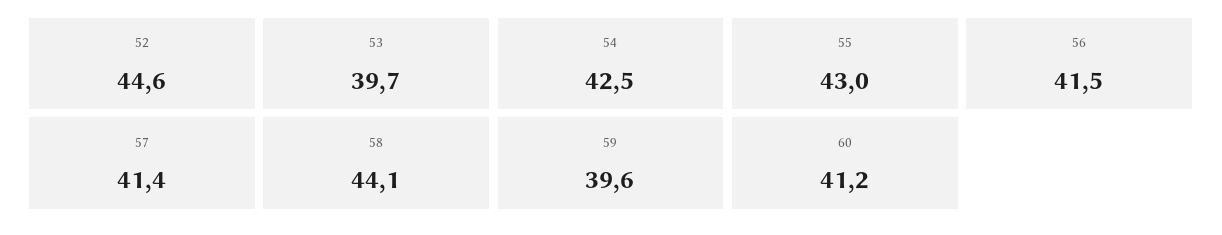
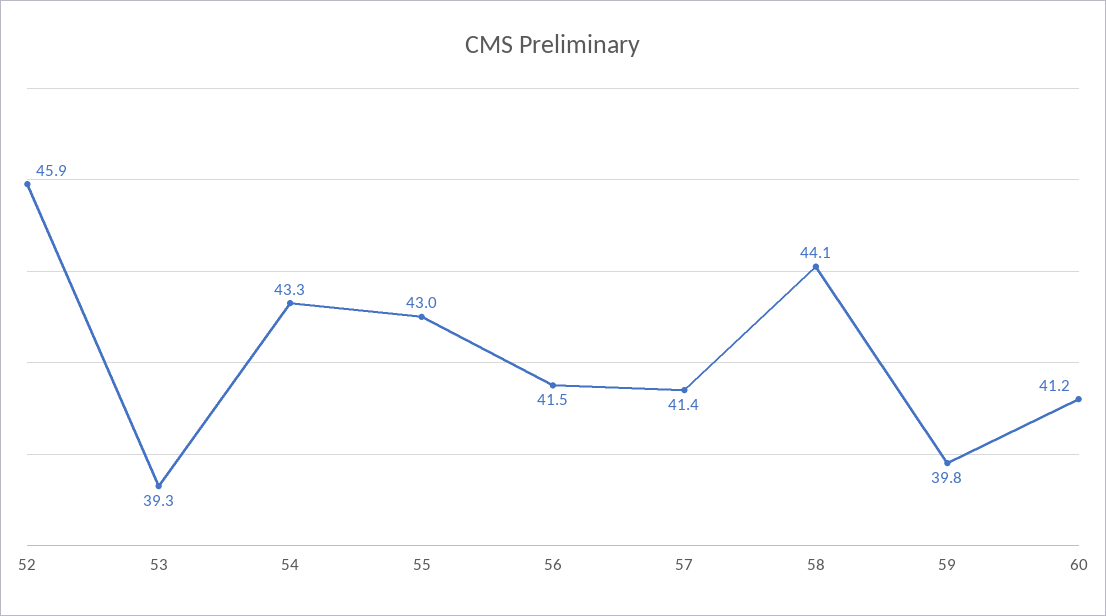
  {
-   "52": 44.6,
+   "52": 45.9,
-   "53": 39.7,
+   "53": 39.3,
-   "54": 42.5,
+   "54": 43.3,
    "55": 43,
    "56": 41.5,
    "57": 41.4,
    "58": 44.1,
-   "59": 39.6,
+   "59": 39.8,
    "60": 41.2
  }

